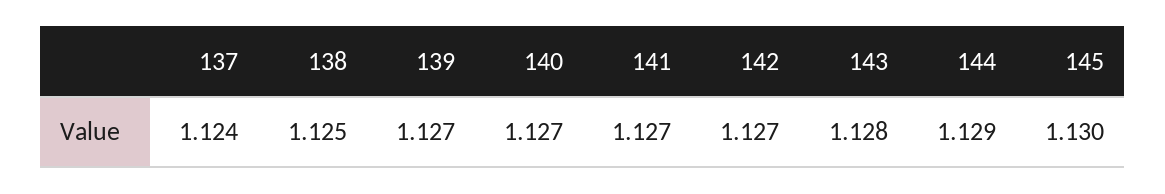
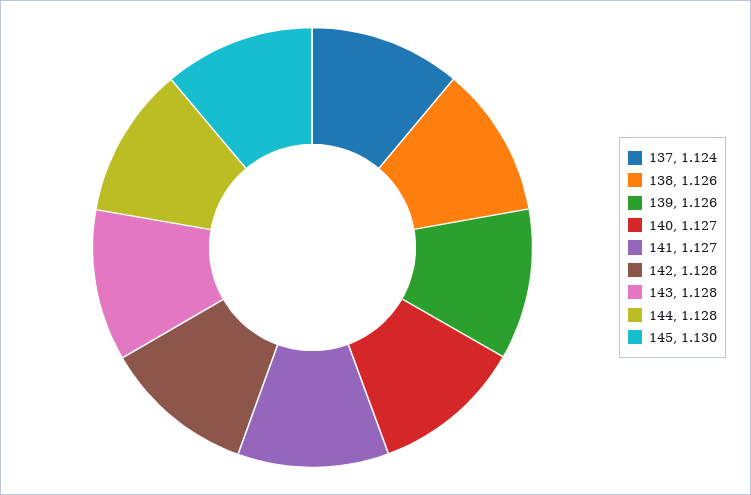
  {
    "137": 1.124,
-   "138": 1.125,
+   "138": 1.126,
-   "139": 1.127,
+   "139": 1.126,
    "140": 1.127,
    "141": 1.127,
-   "142": 1.127,
+   "142": 1.128,
    "143": 1.128,
-   "144": 1.129,
+   "144": 1.128,
    "145": 1.13
  }

